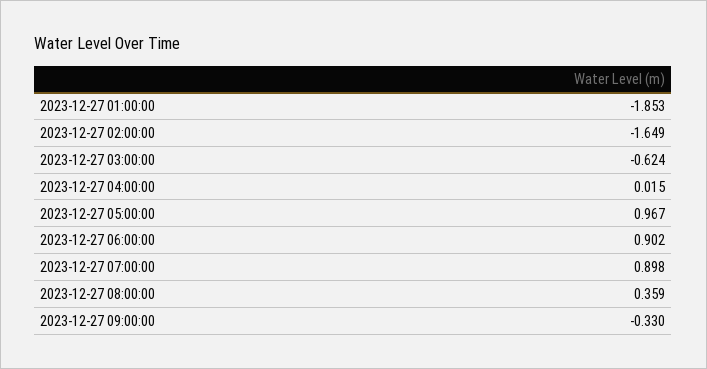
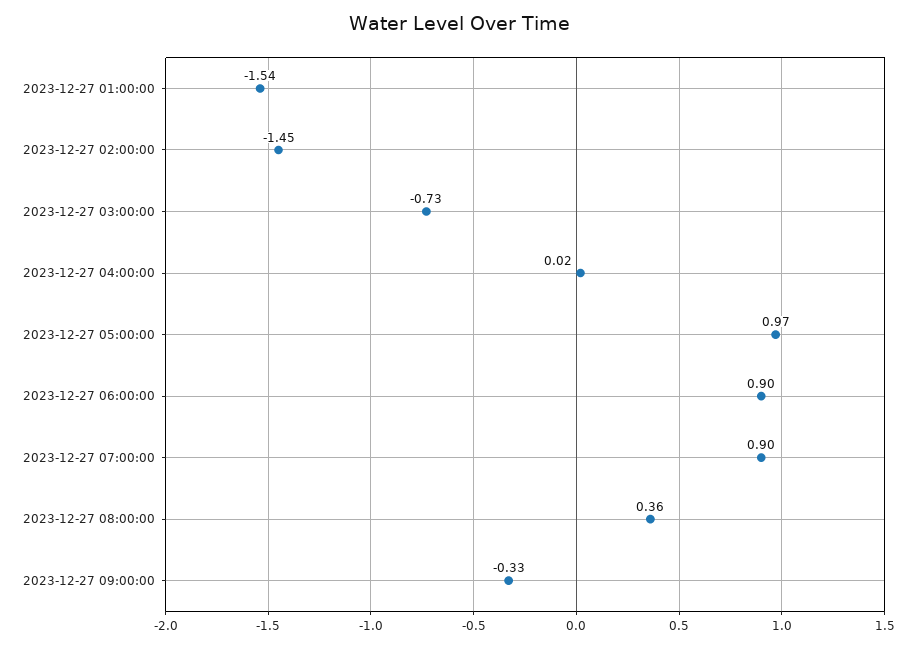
  {
-   "2023-12-27 01:00:00": -1.853,
+   "2023-12-27 01:00:00": -1.54,
-   "2023-12-27 02:00:00": -1.649,
+   "2023-12-27 02:00:00": -1.45,
-   "2023-12-27 03:00:00": -0.624,
+   "2023-12-27 03:00:00": -0.73,
    "2023-12-27 04:00:00": 0.015,
    "2023-12-27 05:00:00": 0.967,
    "2023-12-27 06:00:00": 0.902,
    "2023-12-27 07:00:00": 0.898,
    "2023-12-27 08:00:00": 0.359,
    "2023-12-27 09:00:00": -0.33
  }

